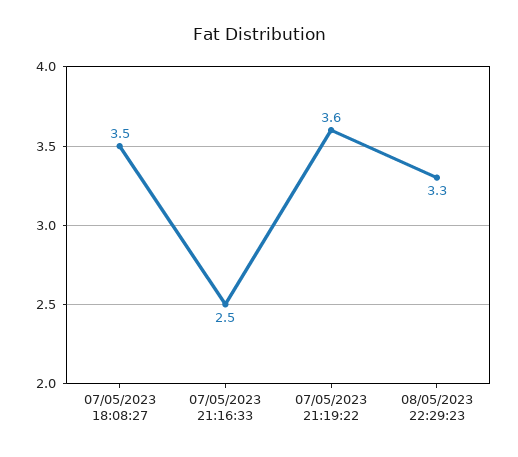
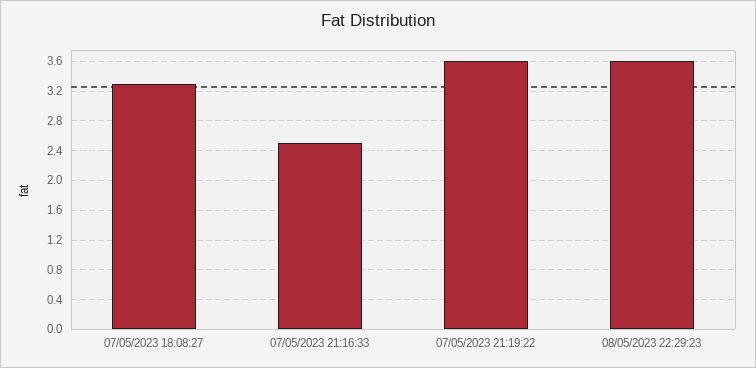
  {
-   "07/05/2023 18:08:27": 3.5,
+   "07/05/2023 18:08:27": 3.3,
    "07/05/2023 21:16:33": 2.5,
    "07/05/2023 21:19:22": 3.6,
-   "08/05/2023 22:29:23": 3.3
+   "08/05/2023 22:29:23": 3.6
  }

